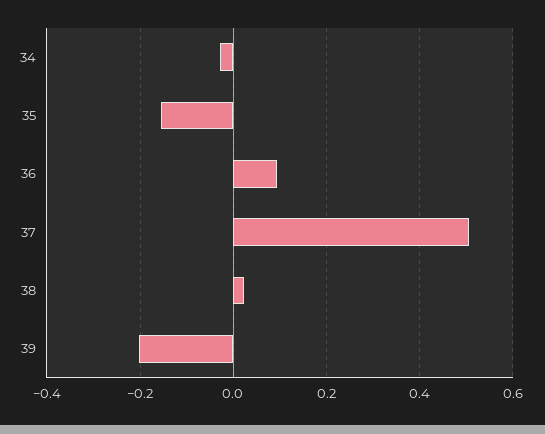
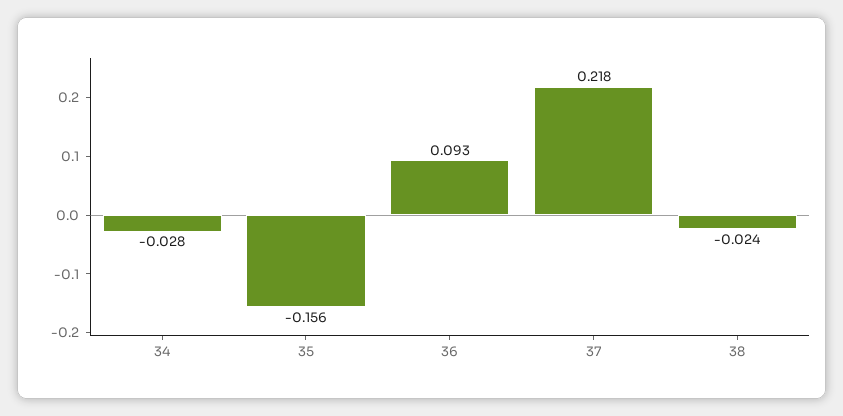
  {
    "34": -0.028,
    "35": -0.156,
    "36": 0.093,
-   "37": 0.5,
+   "37": 0.218,
-   "38": 0.02,
+   "38": -0.024
-   "39": -0.2
  }

